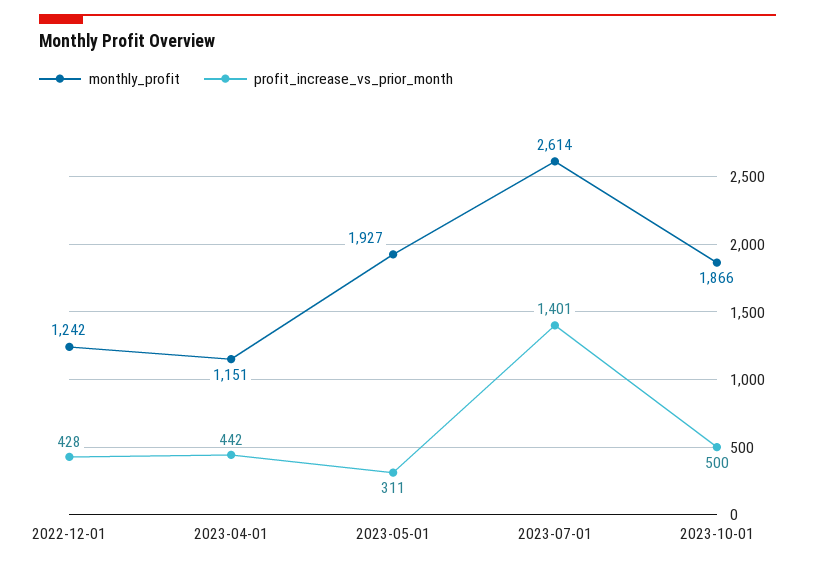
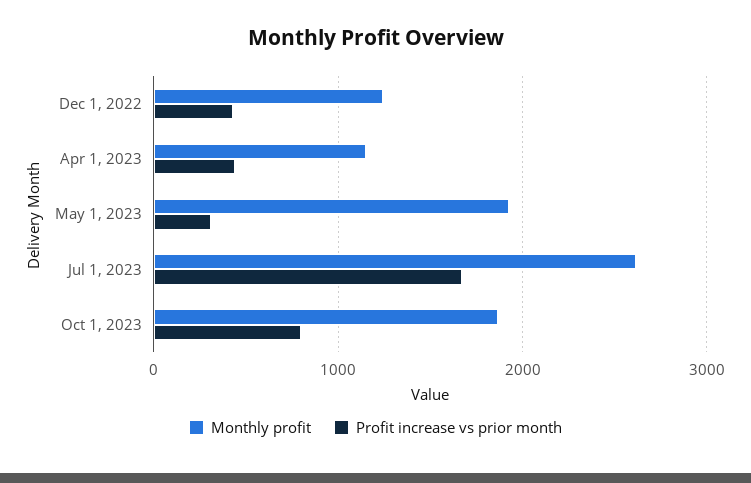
  {
    "monthly_profit": {
      "2022-12-01": 1242,
      "2023-04-01": 1151,
      "2023-05-01": 1927,
      "2023-07-01": 2614,
      "2023-10-01": 1866
    },
    "profit_increase_vs_prior_month": {
      "2022-12-01": 428,
      "2023-04-01": 442,
      "2023-05-01": 311,
-     "2023-07-01": 1401,
+     "2023-07-01": 1700,
-     "2023-10-01": 500
+     "2023-10-01": 800
    }
  }

